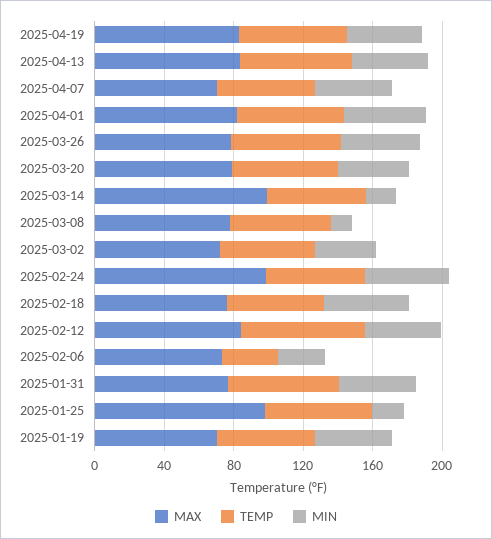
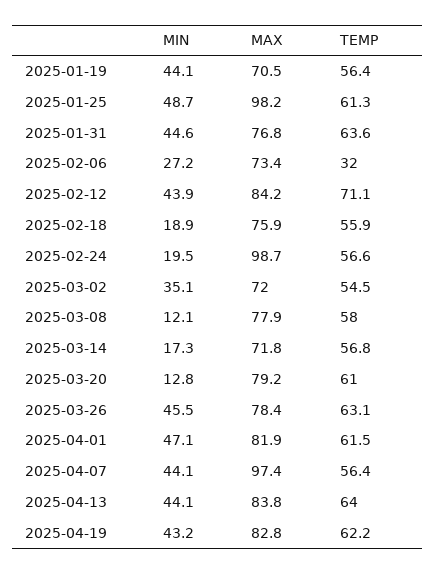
  {
    "MAX": {
      "2025-04-19": 82.8,
      "2025-04-13": 83.8,
-     "2025-04-07": 70,
+     "2025-04-07": 97.4,
      "2025-04-01": 81.9,
      "2025-03-26": 78.4,
      "2025-03-20": 79.2,
-     "2025-03-14": 100,
+     "2025-03-14": 71.8,
      "2025-03-08": 77.9,
      "2025-03-02": 72,
      "2025-02-24": 98.7,
      "2025-02-18": 75.9,
      "2025-02-12": 84.2,
      "2025-02-06": 73.4,
      "2025-01-31": 76.8,
      "2025-01-25": 98.2,
      "2025-01-19": 70.5
    },
    "TEMP": {
      "2025-04-19": 62.2,
      "2025-04-13": 64,
      "2025-04-07": 56.4,
      "2025-04-01": 61.5,
      "2025-03-26": 63.1,
      "2025-03-20": 61,
      "2025-03-14": 56.8,
      "2025-03-08": 58,
      "2025-03-02": 54.5,
      "2025-02-24": 56.6,
      "2025-02-18": 55.9,
      "2025-02-12": 71.1,
      "2025-02-06": 32,
      "2025-01-31": 63.6,
      "2025-01-25": 61.3,
      "2025-01-19": 56.4
    },
    "MIN": {
      "2025-04-19": 43.2,
      "2025-04-13": 44.1,
      "2025-04-07": 44.1,
      "2025-04-01": 47.1,
      "2025-03-26": 45.5,
-     "2025-03-20": 40,
+     "2025-03-20": 12.8,
      "2025-03-14": 17.3,
      "2025-03-08": 12.1,
      "2025-03-02": 35.1,
-     "2025-02-24": 50,
+     "2025-02-24": 19.5,
-     "2025-02-18": 50,
+     "2025-02-18": 18.9,
      "2025-02-12": 43.9,
      "2025-02-06": 27.2,
      "2025-01-31": 44.6,
-     "2025-01-25": 20,
+     "2025-01-25": 48.7,
      "2025-01-19": 44.1
    }
  }

